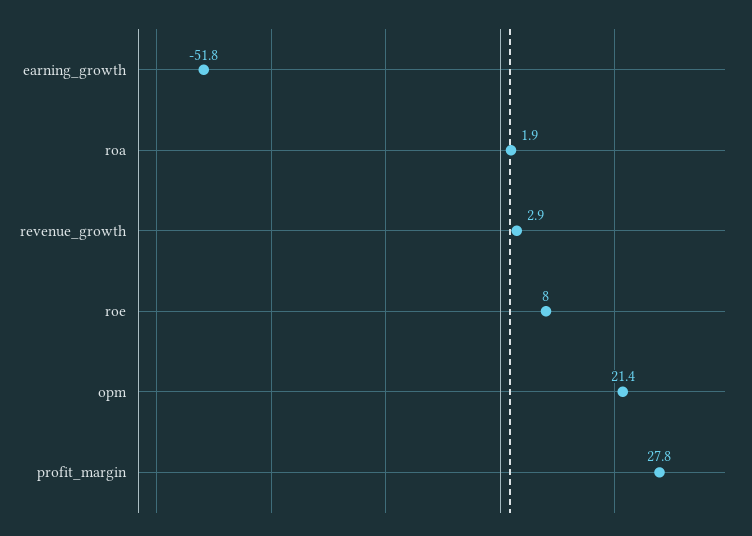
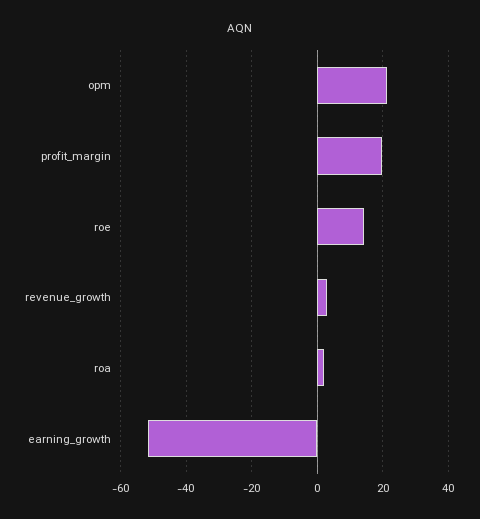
  {
    "earning_growth": -51.8,
    "roa": 1.9,
    "revenue_growth": 2.9,
-   "roe": 8,
+   "roe": 14,
    "opm": 21.4,
-   "profit_margin": 27.8
+   "profit_margin": 20
  }

